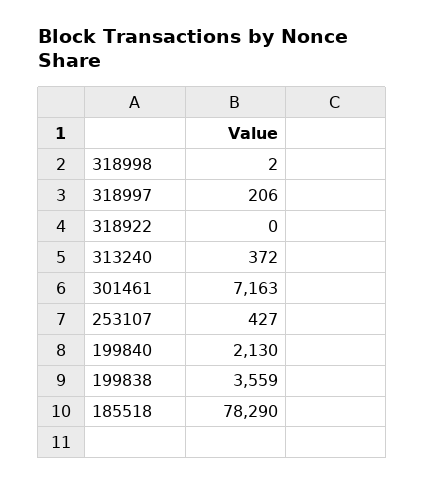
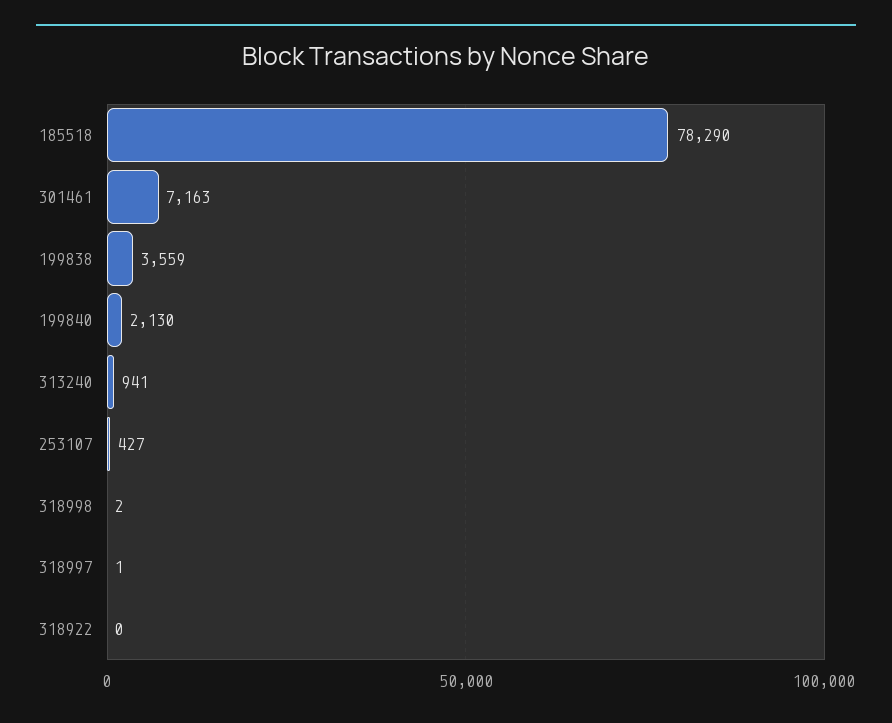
  {
    "318998": 2,
-   "318997": 206,
+   "318997": 1,
    "318922": 0,
-   "313240": 372,
+   "313240": 941,
    "301461": 7163,
    "253107": 427,
    "199840": 2130,
    "199838": 3559,
    "185518": 78290
  }

